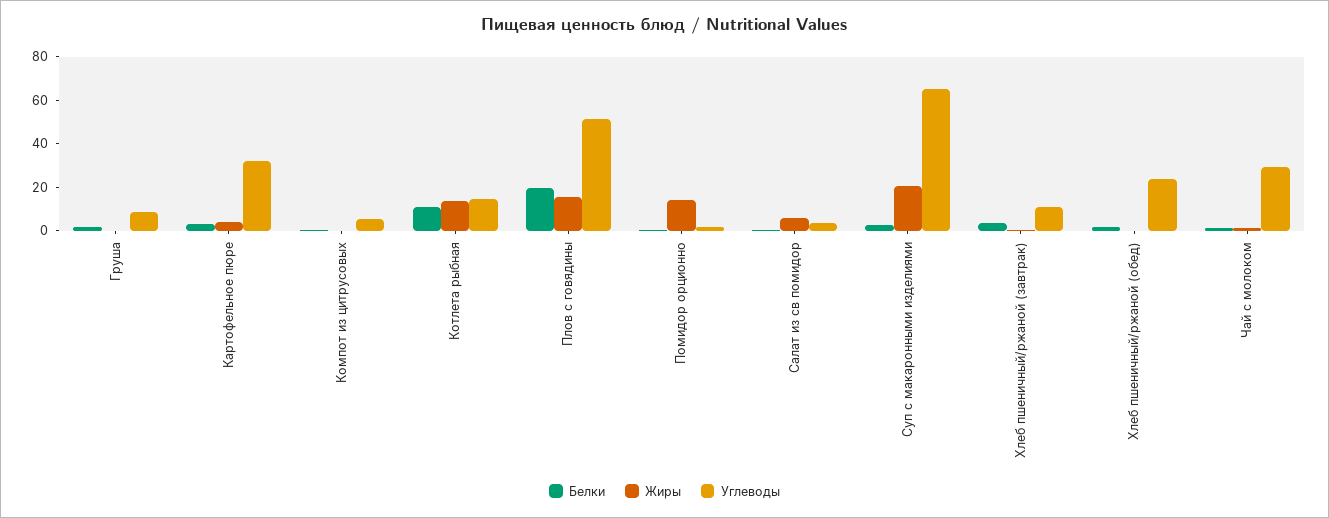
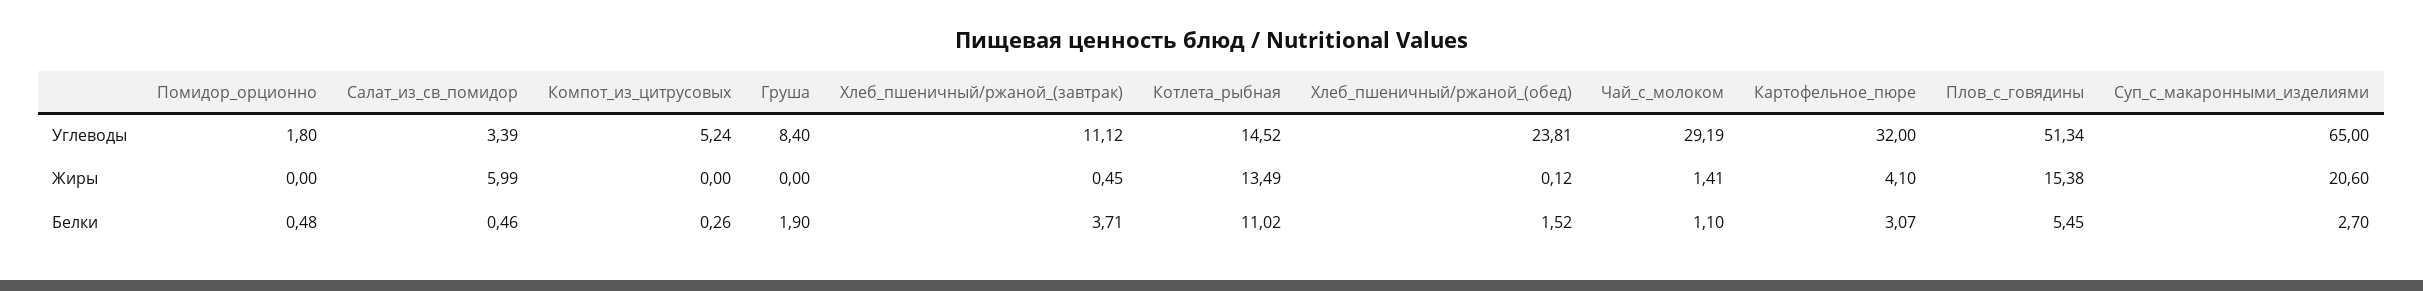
  {
    "Белки": {
      "Груша": 1.9,
      "Картофельное пюре": 3.07,
      "Компот из цитрусовых": 0.26,
      "Котлета рыбная": 11.02,
-     "Плов с говядины": 20,
+     "Плов с говядины": 5.45,
      "Помидор орционно": 0.48,
      "Салат из св помидор": 0.46,
      "Суп с макаронными изделиями": 2.7,
      "Хлеб пшеничный/ржаной (завтрак)": 3.71,
      "Хлеб пшеничный/ржаной (обед)": 1.52,
      "Чай с молоком": 1.1
    },
    "Жиры": {
      "Груша": 0,
      "Картофельное пюре": 4.1,
      "Компот из цитрусовых": 0,
      "Котлета рыбная": 13.49,
      "Плов с говядины": 15.38,
-     "Помидор орционно": 15,
+     "Помидор орционно": 0,
      "Салат из св помидор": 5.99,
      "Суп с макаронными изделиями": 20.6,
      "Хлеб пшеничный/ржаной (завтрак)": 0.45,
      "Хлеб пшеничный/ржаной (обед)": 0.12,
      "Чай с молоком": 1.41
    },
    "Углеводы": {
      "Груша": 8.4,
      "Картофельное пюре": 32,
      "Компот из цитрусовых": 5.24,
      "Котлета рыбная": 14.52,
      "Плов с говядины": 51.34,
      "Помидор орционно": 1.8,
      "Салат из св помидор": 3.39,
      "Суп с макаронными изделиями": 65,
      "Хлеб пшеничный/ржаной (завтрак)": 11.12,
      "Хлеб пшеничный/ржаной (обед)": 23.81,
      "Чай с молоком": 29.19
    }
  }

